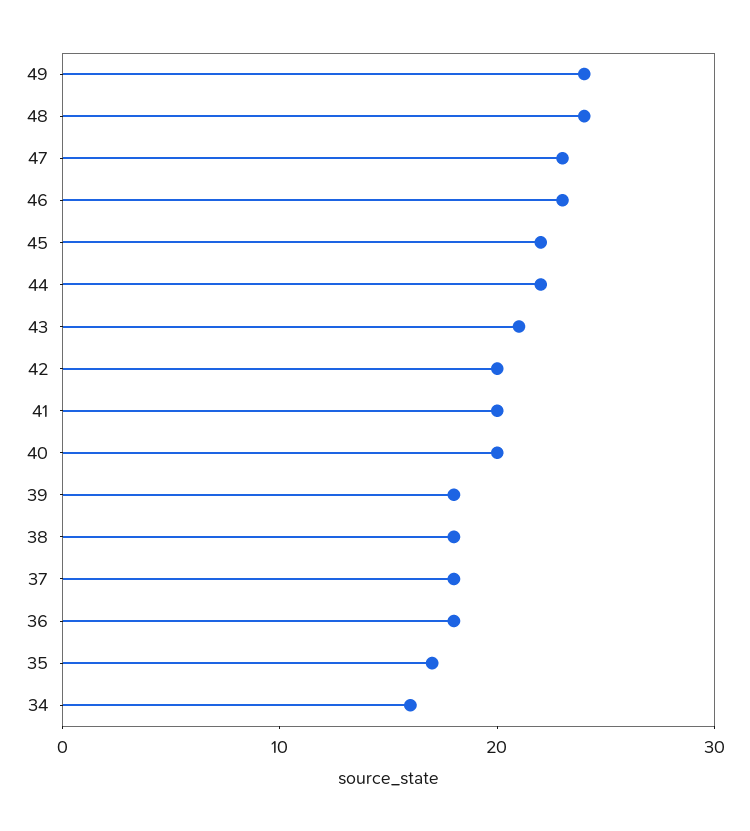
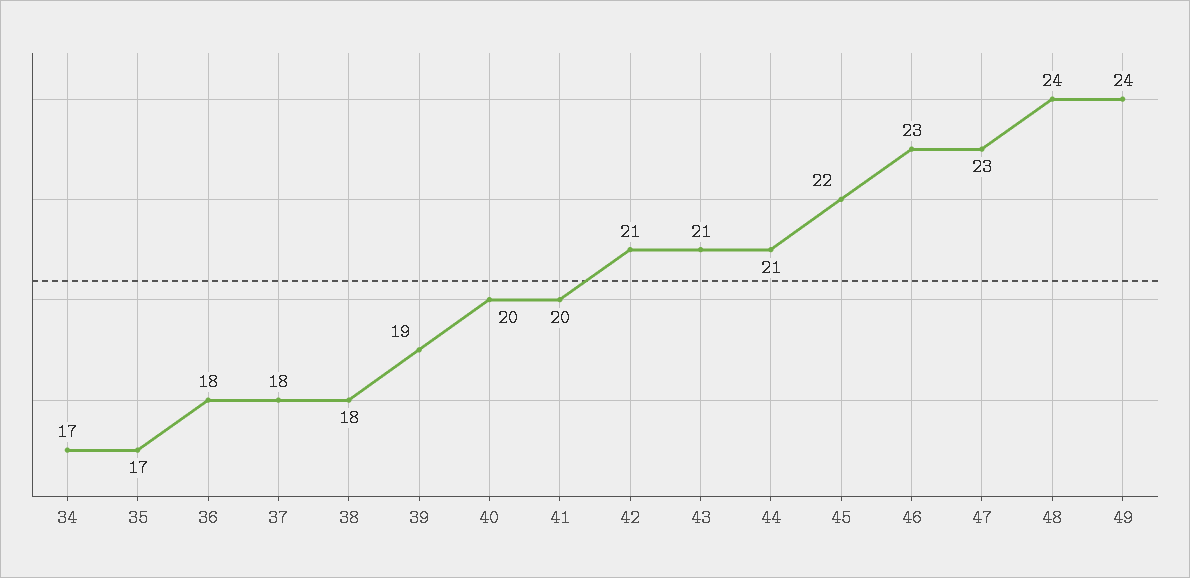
  {
    "49": 24,
    "48": 24,
    "47": 23,
    "46": 23,
    "45": 22,
-   "44": 22,
+   "44": 21,
    "43": 21,
-   "42": 20,
+   "42": 21,
    "41": 20,
    "40": 20,
-   "39": 18,
+   "39": 19,
    "38": 18,
    "37": 18,
    "36": 18,
    "35": 17,
-   "34": 16
+   "34": 17
  }

